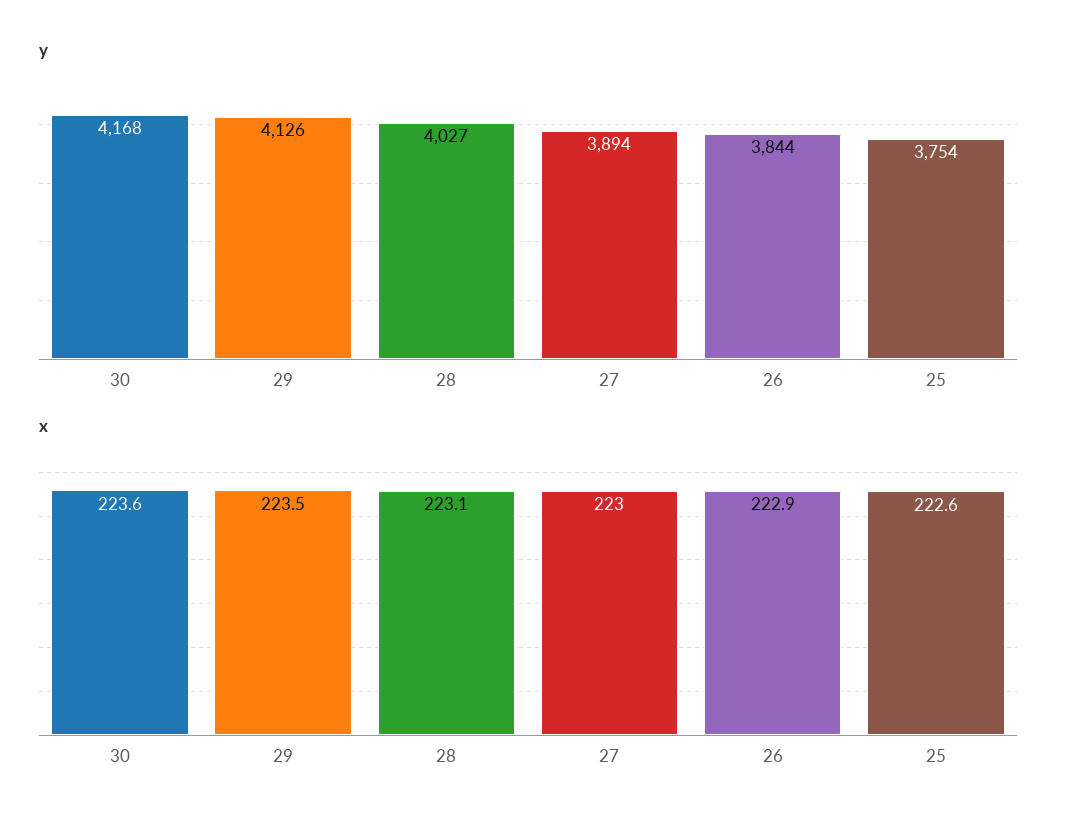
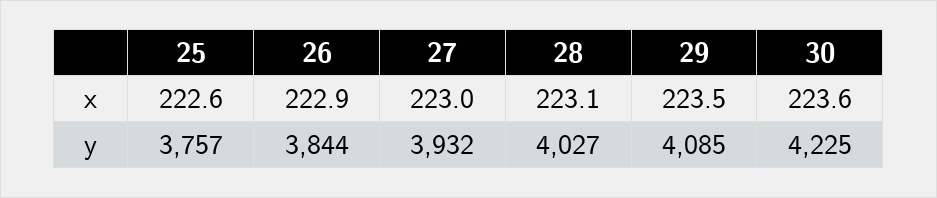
  {
    "y": {
-     "30": 4168,
+     "30": 4225,
-     "29": 4126,
+     "29": 4085,
      "28": 4027,
-     "27": 3894,
+     "27": 3932,
      "26": 3844,
-     "25": 3754
+     "25": 3757
    },
    "x": {
      "30": 223.6,
      "29": 223.5,
      "28": 223.1,
      "27": 223,
      "26": 222.9,
      "25": 222.6
    }
  }

